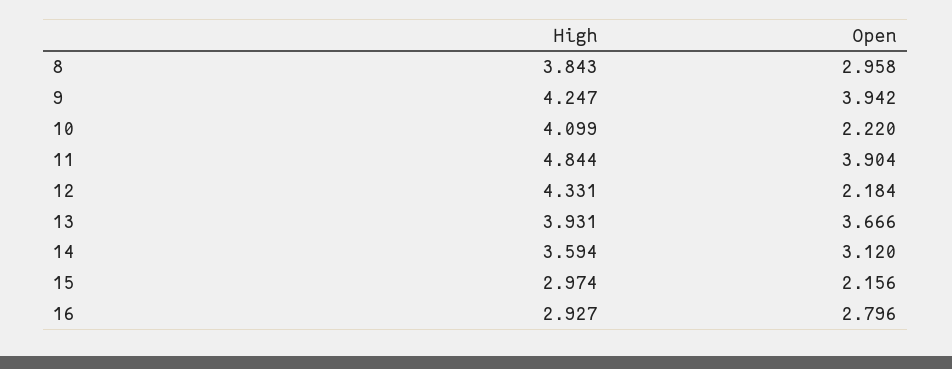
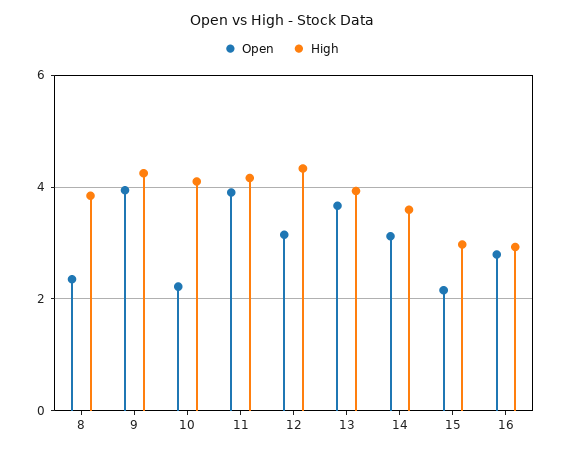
  {
    "High": {
      "8": 3.843,
      "9": 4.247,
      "10": 4.099,
-     "11": 4.844,
+     "11": 4.2,
      "12": 4.331,
      "13": 3.931,
      "14": 3.594,
      "15": 2.974,
      "16": 2.927
    },
    "Open": {
-     "8": 2.958,
+     "8": 2.4,
      "9": 3.942,
      "10": 2.22,
      "11": 3.904,
-     "12": 2.184,
+     "12": 3.2,
      "13": 3.666,
      "14": 3.12,
      "15": 2.156,
      "16": 2.796
    }
  }

